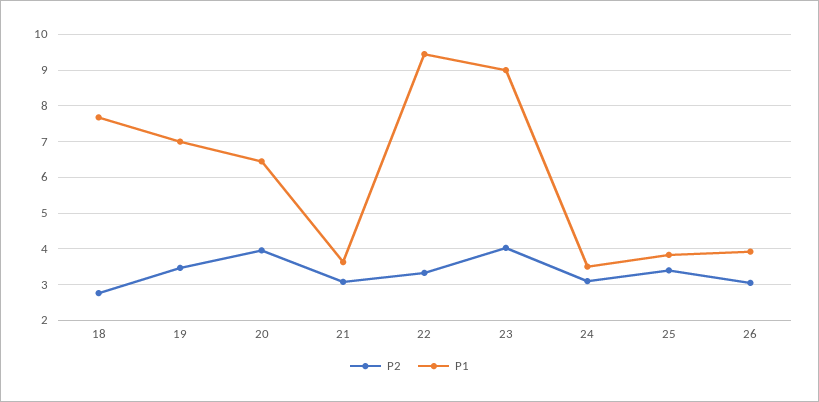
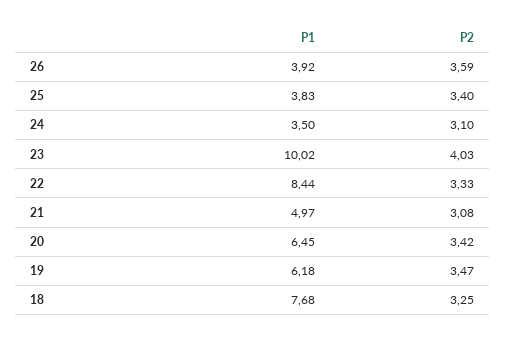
  {
    "P2": {
-     "18": 2.8,
+     "18": 3.25,
      "19": 3.47,
-     "20": 4,
+     "20": 3.42,
      "21": 3.08,
      "22": 3.33,
      "23": 4.03,
      "24": 3.1,
      "25": 3.4,
-     "26": 3
+     "26": 3.59
    },
    "P1": {
      "18": 7.68,
-     "19": 7,
+     "19": 6.18,
      "20": 6.45,
-     "21": 3.6,
+     "21": 4.97,
-     "22": 9.4,
+     "22": 8.44,
-     "23": 9,
+     "23": 10.02,
      "24": 3.5,
      "25": 3.83,
      "26": 3.92
    }
  }

